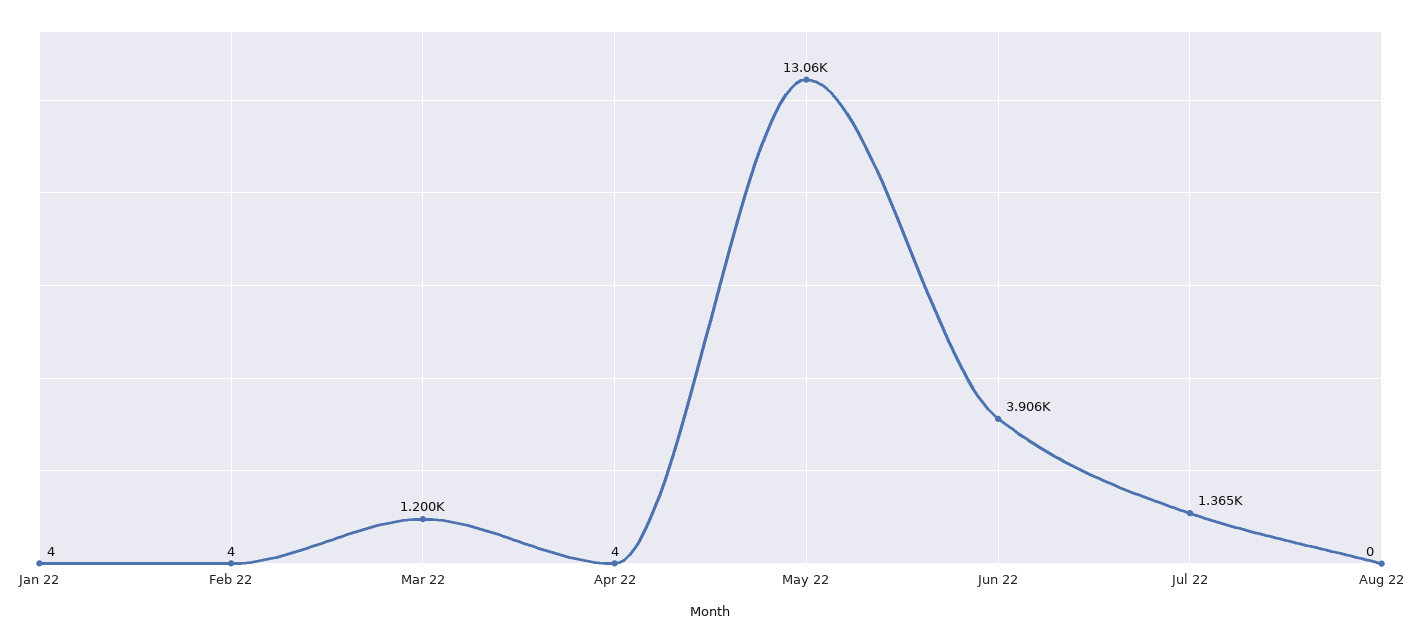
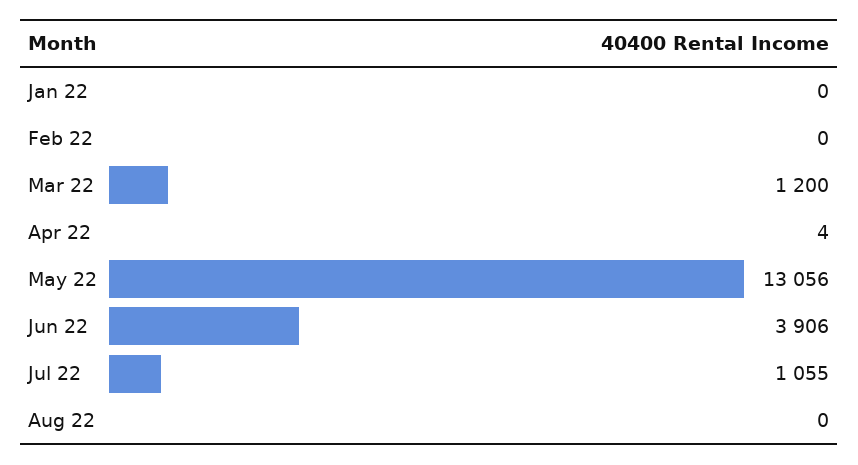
  {
-   "Jan 22": 4,
+   "Jan 22": 0,
-   "Feb 22": 4,
+   "Feb 22": 0,
    "Mar 22": 1200,
    "Apr 22": 4,
    "May 22": 13056,
    "Jun 22": 3906,
-   "Jul 22": 1365,
+   "Jul 22": 1055,
    "Aug 22": 0
  }

